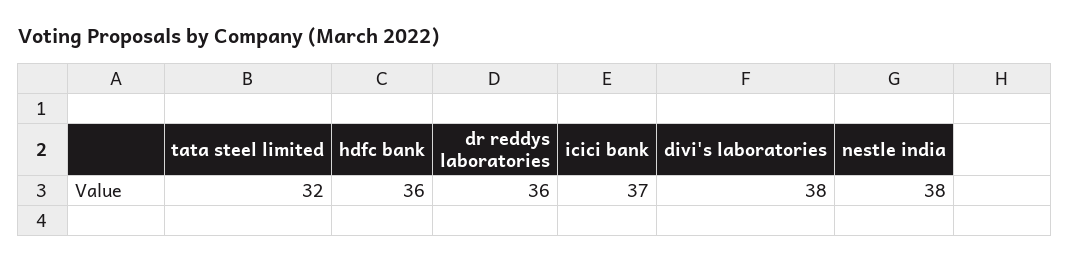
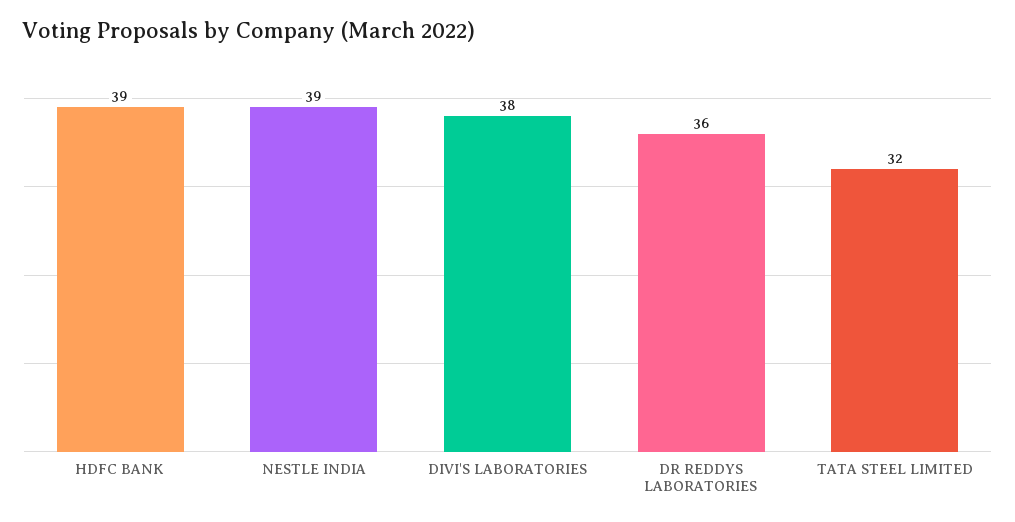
  {
    "tata steel limited": 32,
-   "hdfc bank": 36,
+   "hdfc bank": 39,
    "dr reddys laboratories": 36,
-   "icici bank": 37,
    "divi's laboratories": 38,
-   "nestle india": 38
+   "nestle india": 39
  }

